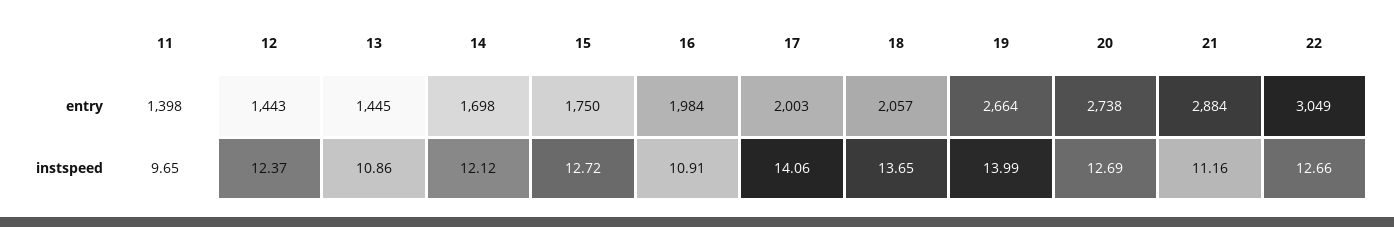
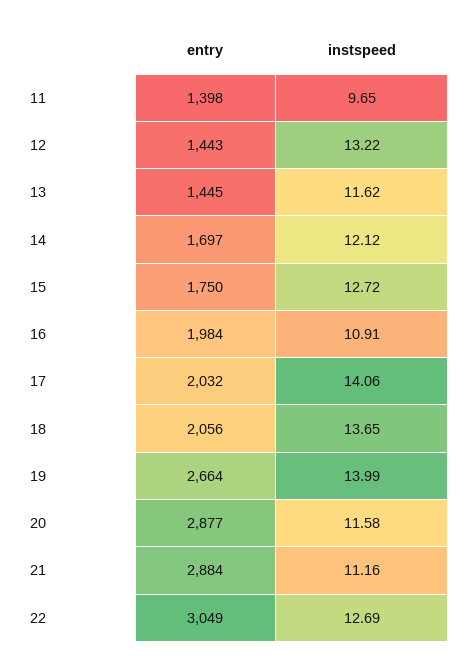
  {
    "11": {
      "entry": 1398,
      "instspeed": 9.65
    },
    "12": {
      "entry": 1443,
-     "instspeed": 12.37
+     "instspeed": 13.22
    },
    "13": {
      "entry": 1445,
-     "instspeed": 10.86
+     "instspeed": 11.62
    },
    "14": {
-     "entry": 1698,
+     "entry": 1697,
      "instspeed": 12.12
    },
    "15": {
      "entry": 1750,
      "instspeed": 12.72
    },
    "16": {
      "entry": 1984,
      "instspeed": 10.91
    },
    "17": {
-     "entry": 2003,
+     "entry": 2032,
      "instspeed": 14.06
    },
    "18": {
-     "entry": 2057,
+     "entry": 2056,
      "instspeed": 13.65
    },
    "19": {
      "entry": 2664,
      "instspeed": 13.99
    },
    "20": {
-     "entry": 2738,
+     "entry": 2877,
-     "instspeed": 12.69
+     "instspeed": 11.58
    },
    "21": {
      "entry": 2884,
      "instspeed": 11.16
    },
    "22": {
      "entry": 3049,
-     "instspeed": 12.66
+     "instspeed": 12.69
    }
  }

